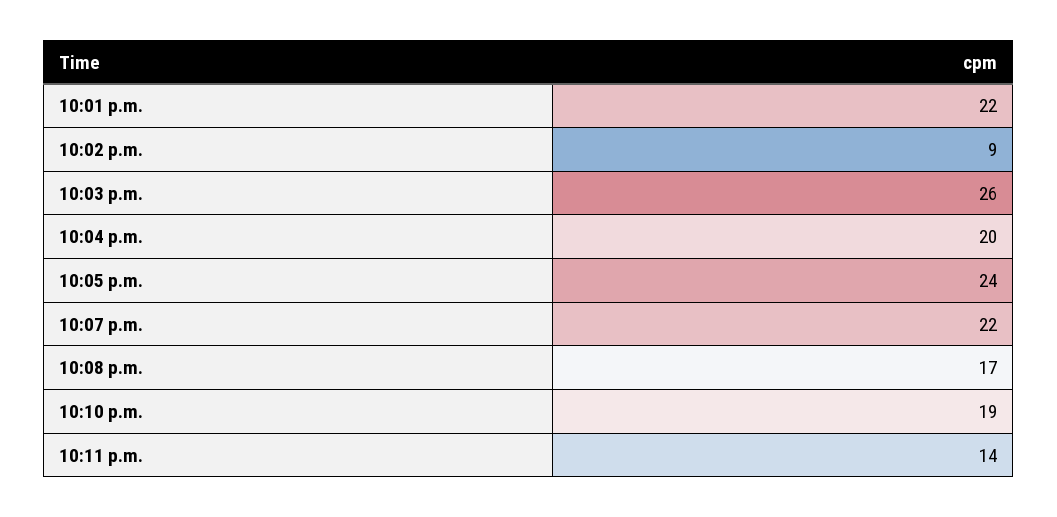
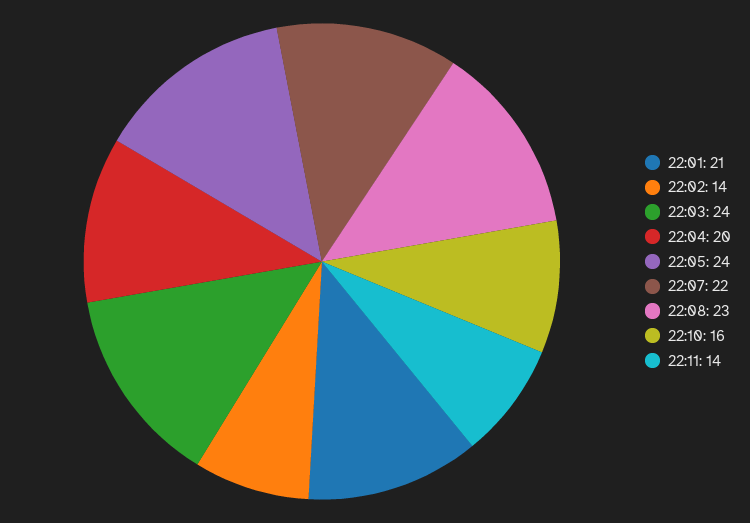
  {
-   "10:01 p.m.": 22,
+   "10:01 p.m.": 21,
-   "10:02 p.m.": 9,
+   "10:02 p.m.": 14,
-   "10:03 p.m.": 26,
+   "10:03 p.m.": 24,
    "10:04 p.m.": 20,
    "10:05 p.m.": 24,
    "10:07 p.m.": 22,
-   "10:08 p.m.": 17,
+   "10:08 p.m.": 23,
-   "10:10 p.m.": 19,
+   "10:10 p.m.": 16,
    "10:11 p.m.": 14
  }

